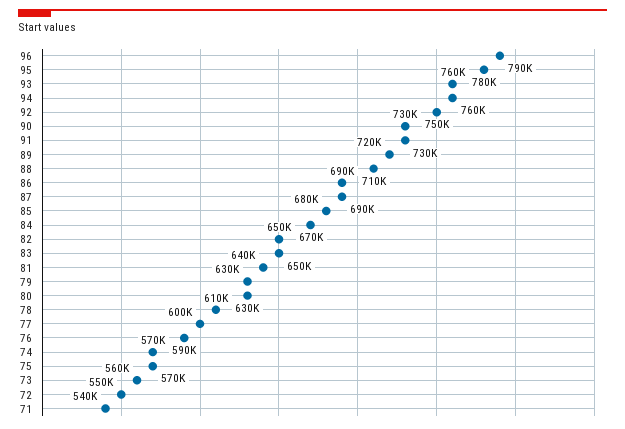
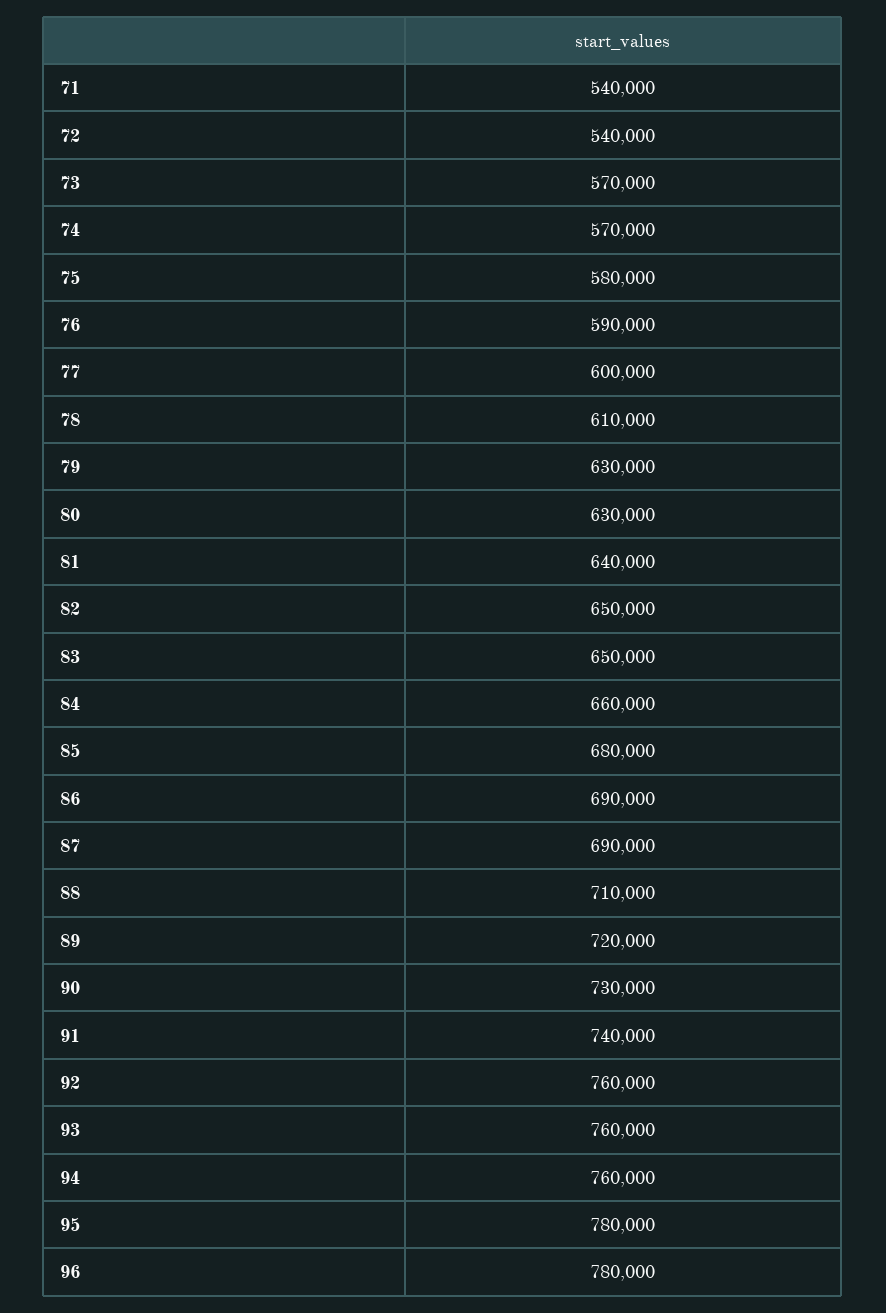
  {
-   "96": 790000,
+   "96": 780000,
    "95": 780000,
    "93": 760000,
    "94": 760000,
-   "92": 750000,
+   "92": 760000,
    "90": 730000,
-   "91": 730000,
+   "91": 740000,
    "89": 720000,
    "88": 710000,
    "86": 690000,
    "87": 690000,
    "85": 680000,
-   "84": 670000,
+   "84": 660000,
    "82": 650000,
    "83": 650000,
    "81": 640000,
    "79": 630000,
    "80": 630000,
    "78": 610000,
    "77": 600000,
    "76": 590000,
    "74": 570000,
-   "75": 570000,
+   "75": 580000,
-   "73": 560000,
+   "73": 570000,
-   "72": 550000,
+   "72": 540000,
    "71": 540000
  }

